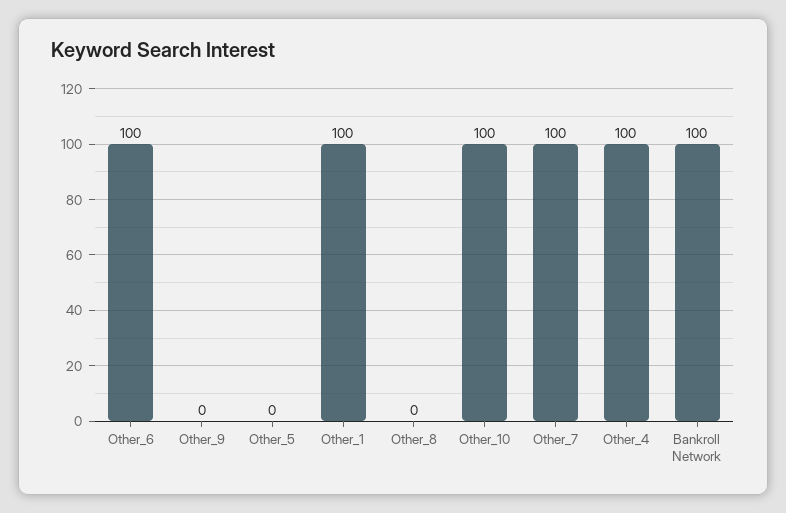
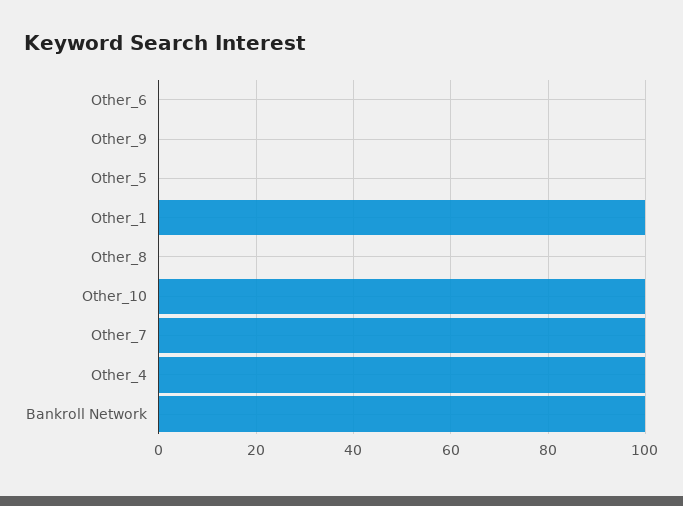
  {
-   "Other_6": 100,
+   "Other_6": 0,
    "Other_9": 0,
    "Other_5": 0,
    "Other_1": 100,
    "Other_8": 0,
    "Other_10": 100,
    "Other_7": 100,
    "Other_4": 100,
    "Bankroll Network": 100
  }

